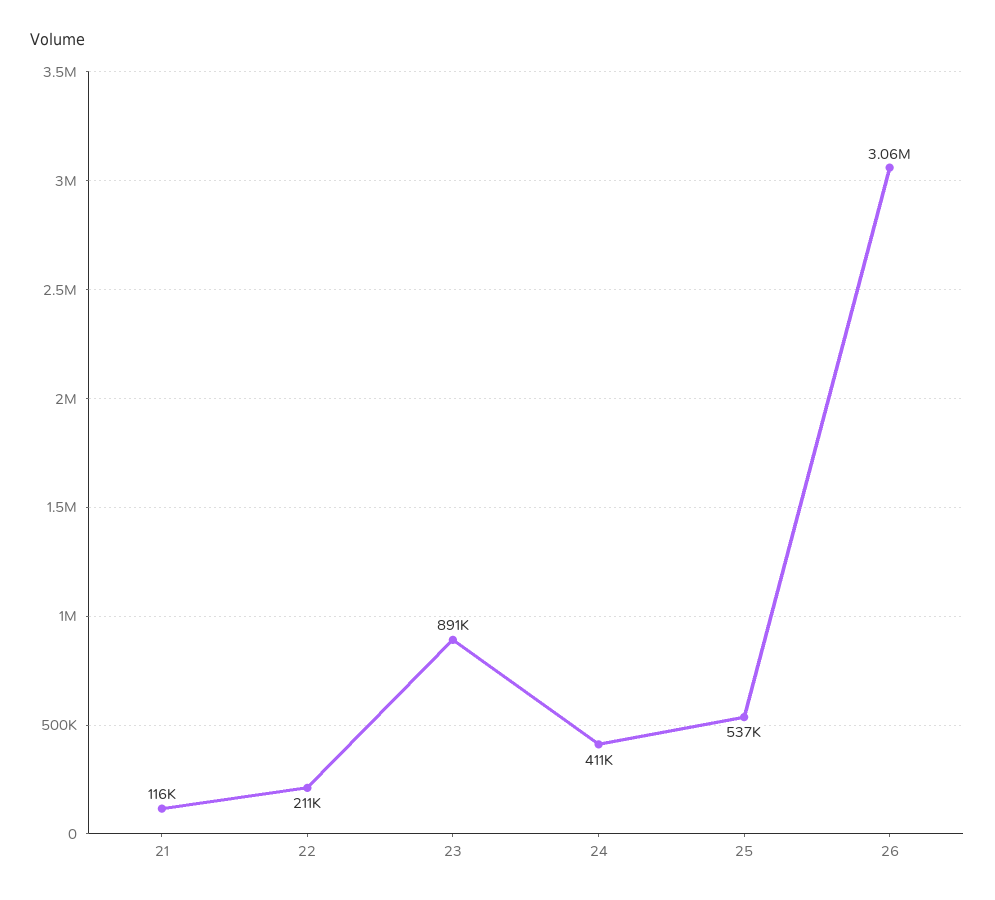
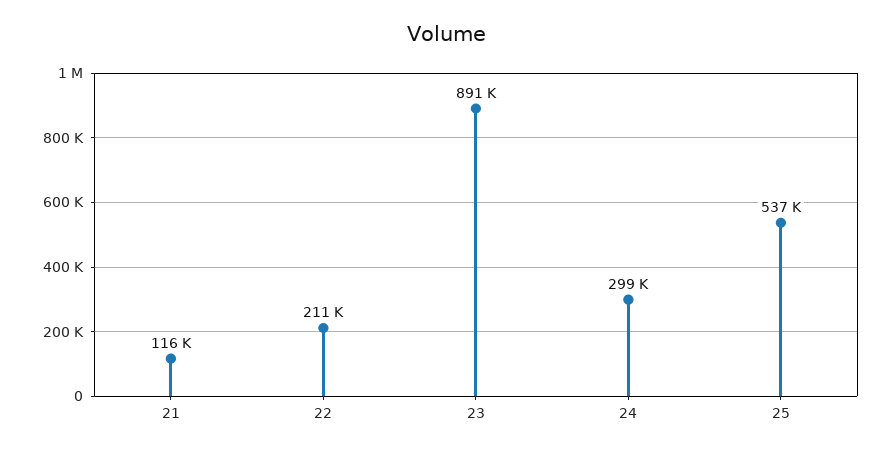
  {
    "21": 116000,
    "22": 211000,
    "23": 891000,
-   "24": 411000,
+   "24": 299000,
-   "25": 537000,
+   "25": 537000
-   "26": 3060000
  }

